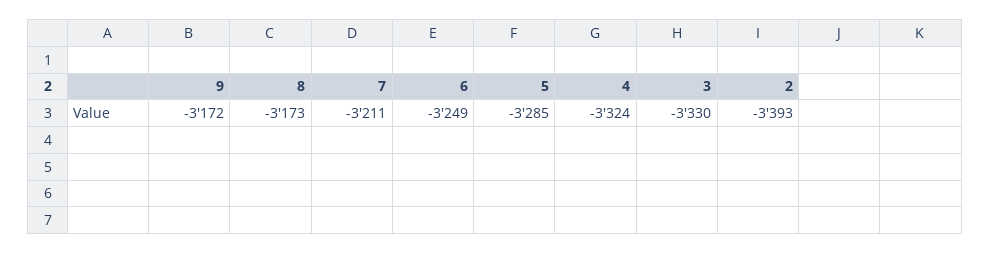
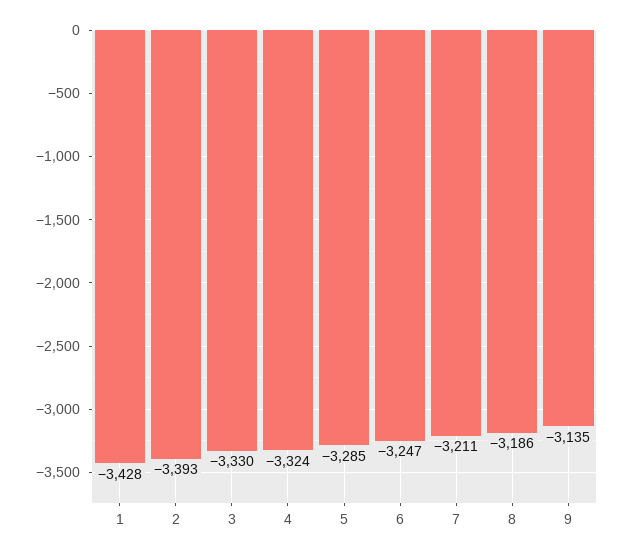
  {
-   "9": -3172,
+   "9": -3135,
-   "8": -3173,
+   "8": -3186,
    "7": -3211,
-   "6": -3249,
+   "6": -3247,
    "5": -3285,
    "4": -3324,
    "3": -3330,
-   "2": -3393
+   "2": -3393,
+   "1": -3428
  }

